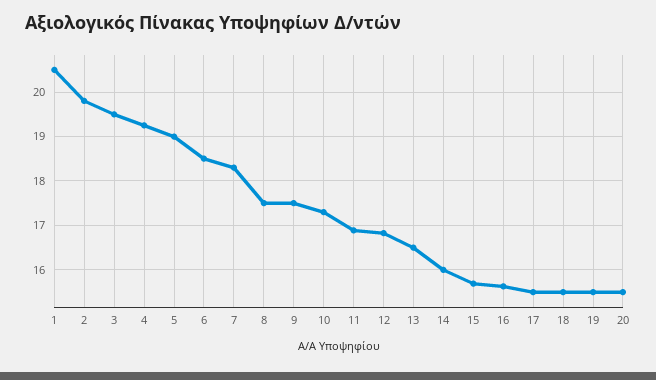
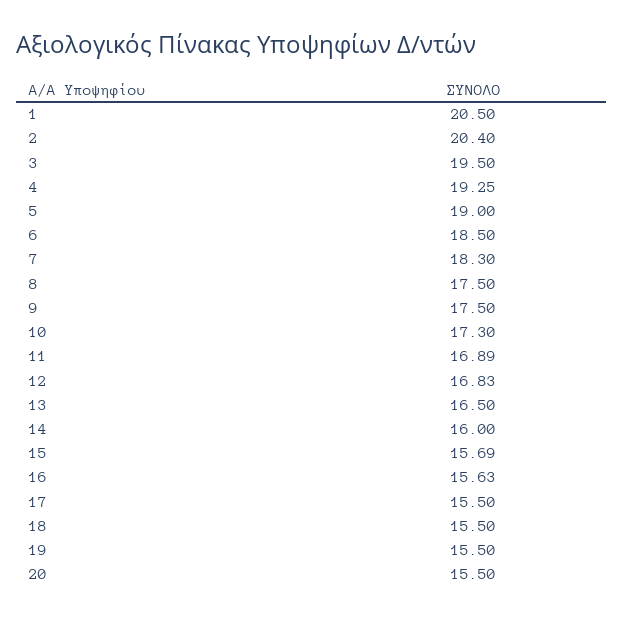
  {
    "1": 20.5,
-   "2": 19.8,
+   "2": 20.4,
    "3": 19.5,
    "4": 19.25,
    "5": 19,
    "6": 18.5,
    "7": 18.3,
    "8": 17.5,
    "9": 17.5,
    "10": 17.3,
    "11": 16.89,
    "12": 16.83,
    "13": 16.5,
    "14": 16,
    "15": 15.69,
    "16": 15.63,
    "17": 15.5,
    "18": 15.5,
    "19": 15.5,
    "20": 15.5
  }

